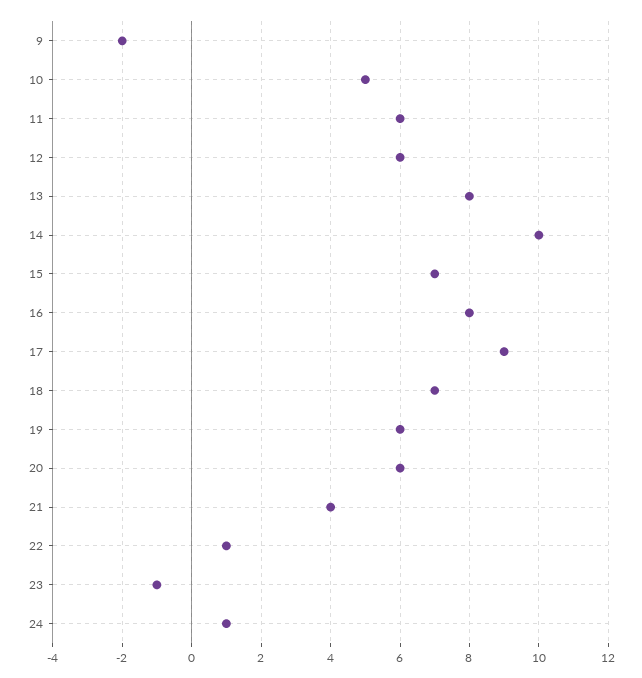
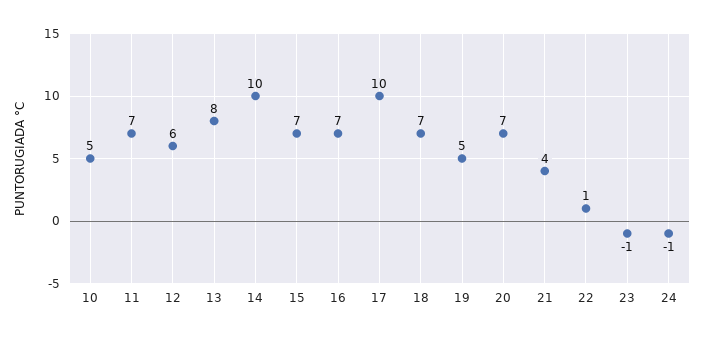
  {
-   "9": -2,
    "10": 5,
-   "11": 6,
+   "11": 7,
    "12": 6,
    "13": 8,
    "14": 10,
    "15": 7,
-   "16": 8,
+   "16": 7,
-   "17": 9,
+   "17": 10,
    "18": 7,
-   "19": 6,
+   "19": 5,
-   "20": 6,
+   "20": 7,
    "21": 4,
    "22": 1,
    "23": -1,
-   "24": 1
+   "24": -1
  }

